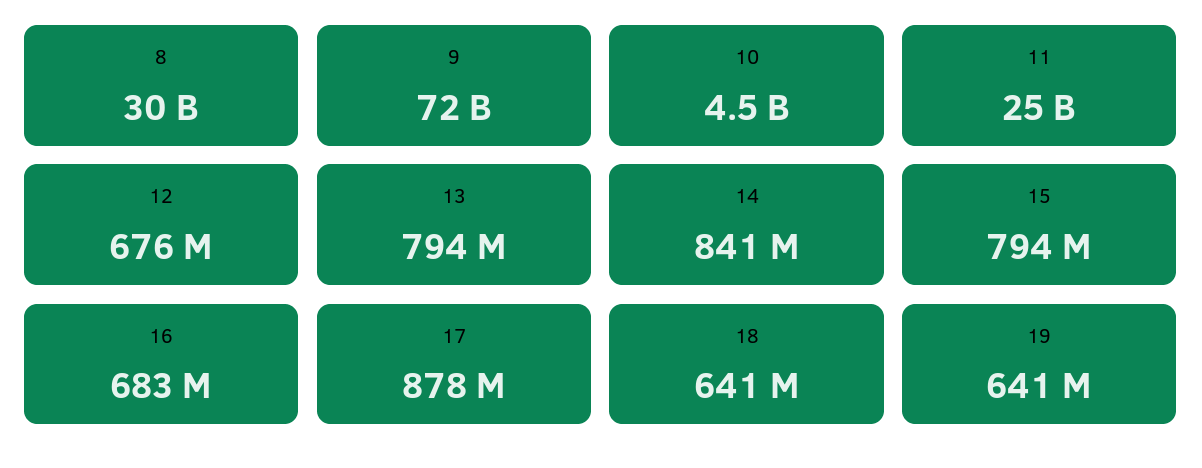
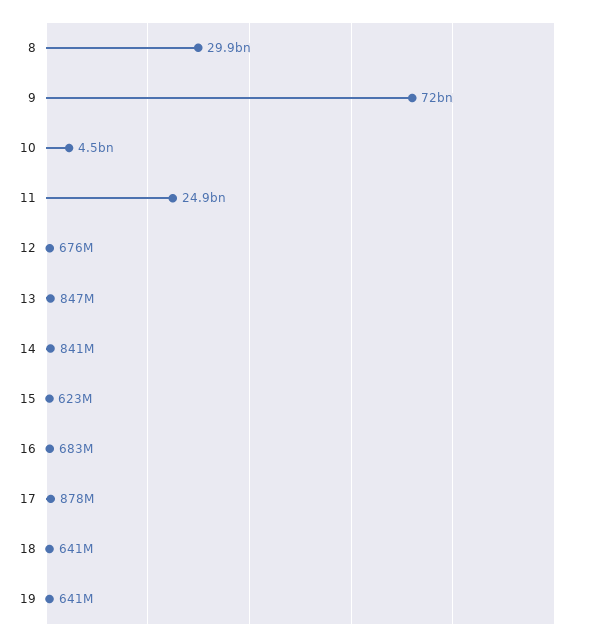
  {
    "8": 29900000000,
    "9": 72000000000,
    "10": 4500000000,
    "11": 24900000000,
    "12": 676000000,
-   "13": 794000000,
+   "13": 847000000,
    "14": 841000000,
-   "15": 794000000,
+   "15": 623000000,
    "16": 683000000,
    "17": 878000000,
    "18": 641000000,
    "19": 641000000
  }

